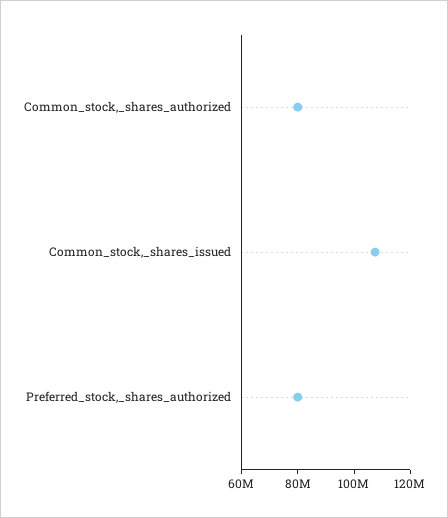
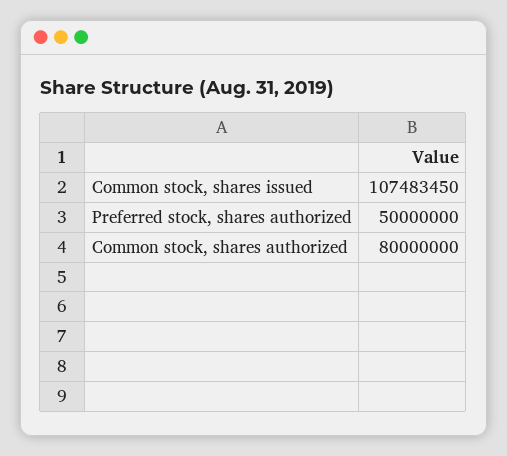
  {
    "Common_stock,_shares_authorized": 80000000,
    "Common_stock,_shares_issued": 107483450,
-   "Preferred_stock,_shares_authorized": 80000000
+   "Preferred_stock,_shares_authorized": 50000000
  }

